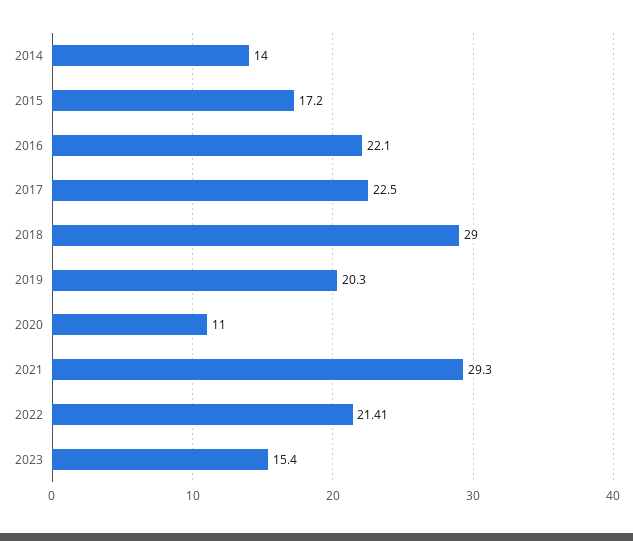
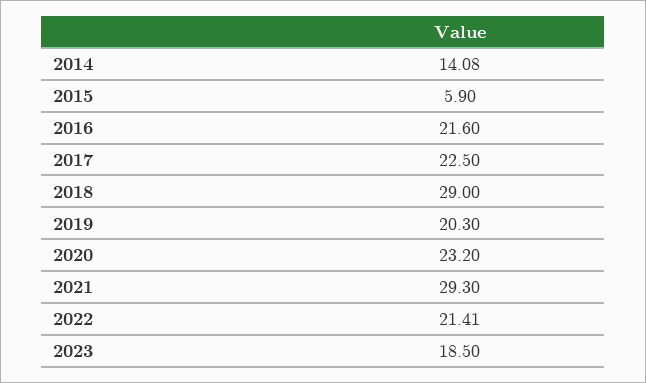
  {
-   "2014": 14,
+   "2014": 14.08,
-   "2015": 17.2,
+   "2015": 5.9,
-   "2016": 22.1,
+   "2016": 21.6,
    "2017": 22.5,
    "2018": 29,
    "2019": 20.3,
-   "2020": 11,
+   "2020": 23.2,
    "2021": 29.3,
    "2022": 21.41,
-   "2023": 15.4
+   "2023": 18.5
  }

